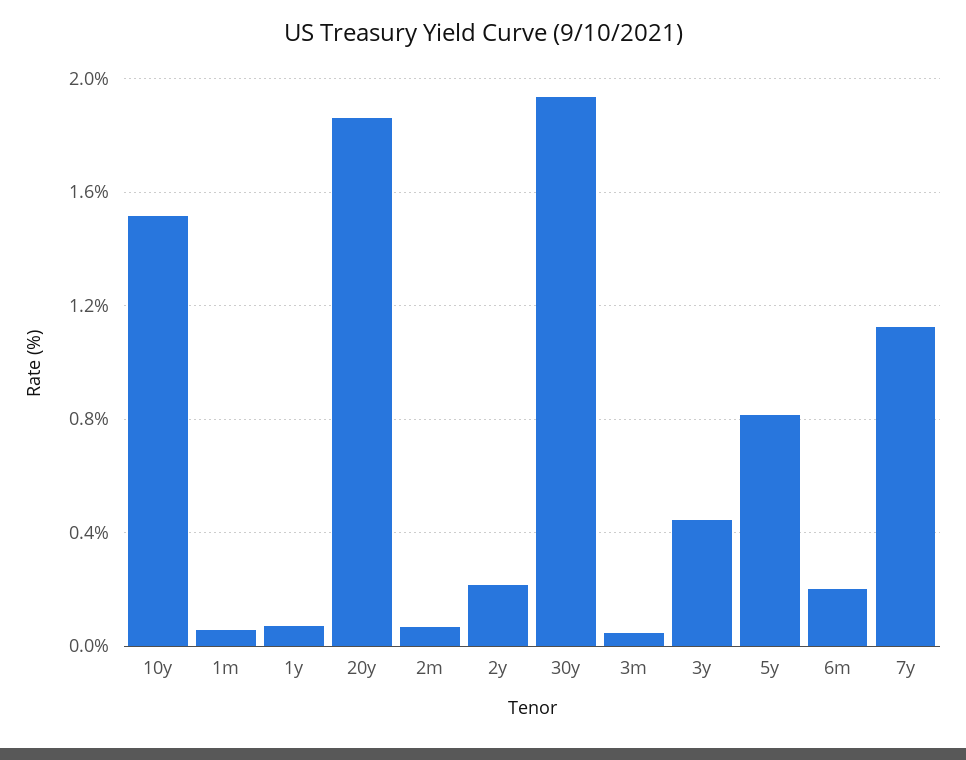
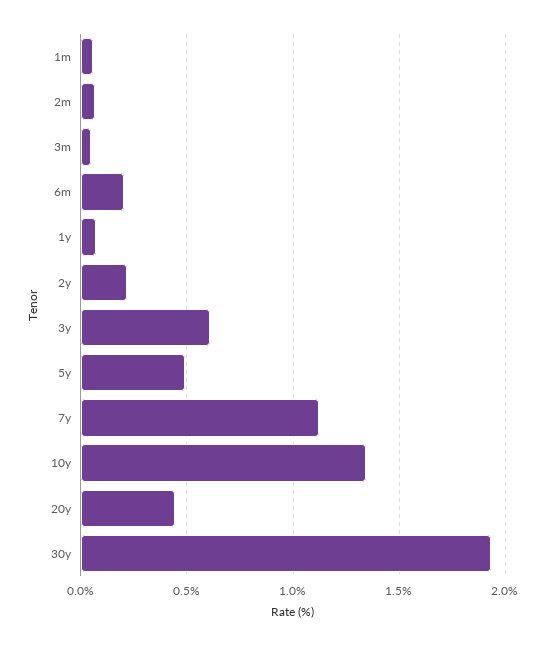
  {
-   "10y": 1.5,
+   "10y": 1.35,
    "1m": 0.05,
    "1y": 0.05,
-   "20y": 1.85,
+   "20y": 0.45,
    "2m": 0.05,
    "2y": 0.2,
    "30y": 1.95,
    "3m": 0.05,
-   "3y": 0.45,
+   "3y": 0.6,
-   "5y": 0.8,
+   "5y": 0.5,
    "6m": 0.2,
    "7y": 1.1
  }

